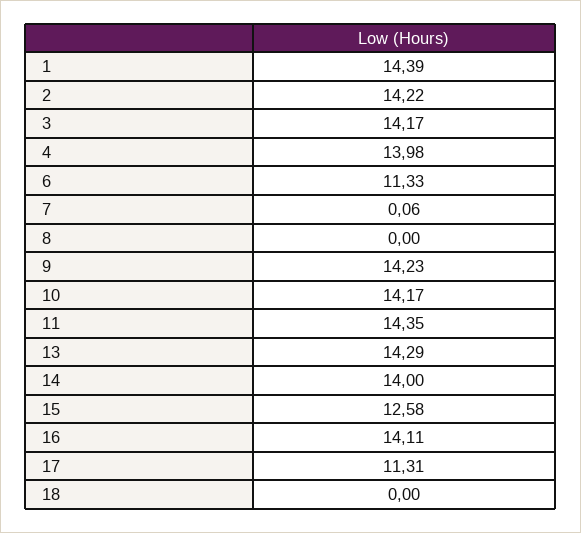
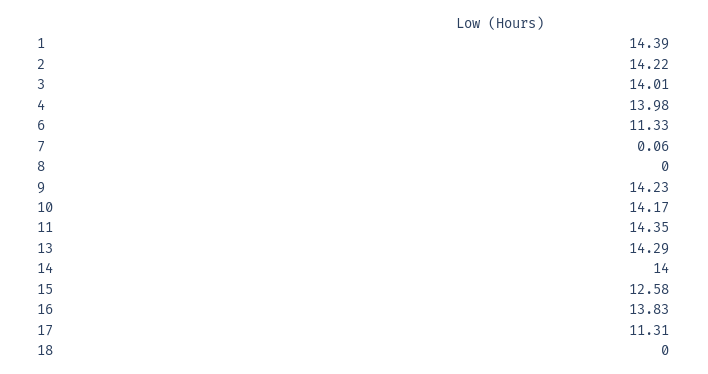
  {
    "1": 14.39,
    "2": 14.22,
-   "3": 14.17,
+   "3": 14.01,
    "4": 13.98,
    "6": 11.33,
    "7": 0.06,
    "8": 0,
    "9": 14.23,
    "10": 14.17,
    "11": 14.35,
    "13": 14.29,
    "14": 14,
    "15": 12.58,
-   "16": 14.11,
+   "16": 13.83,
    "17": 11.31,
    "18": 0
  }

